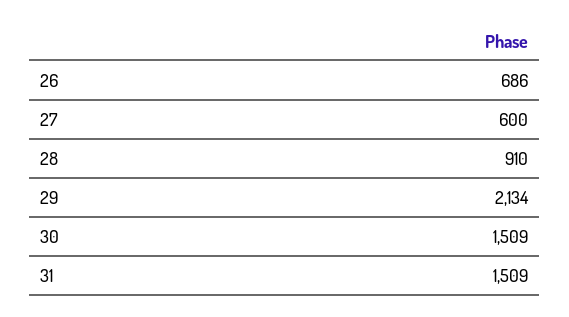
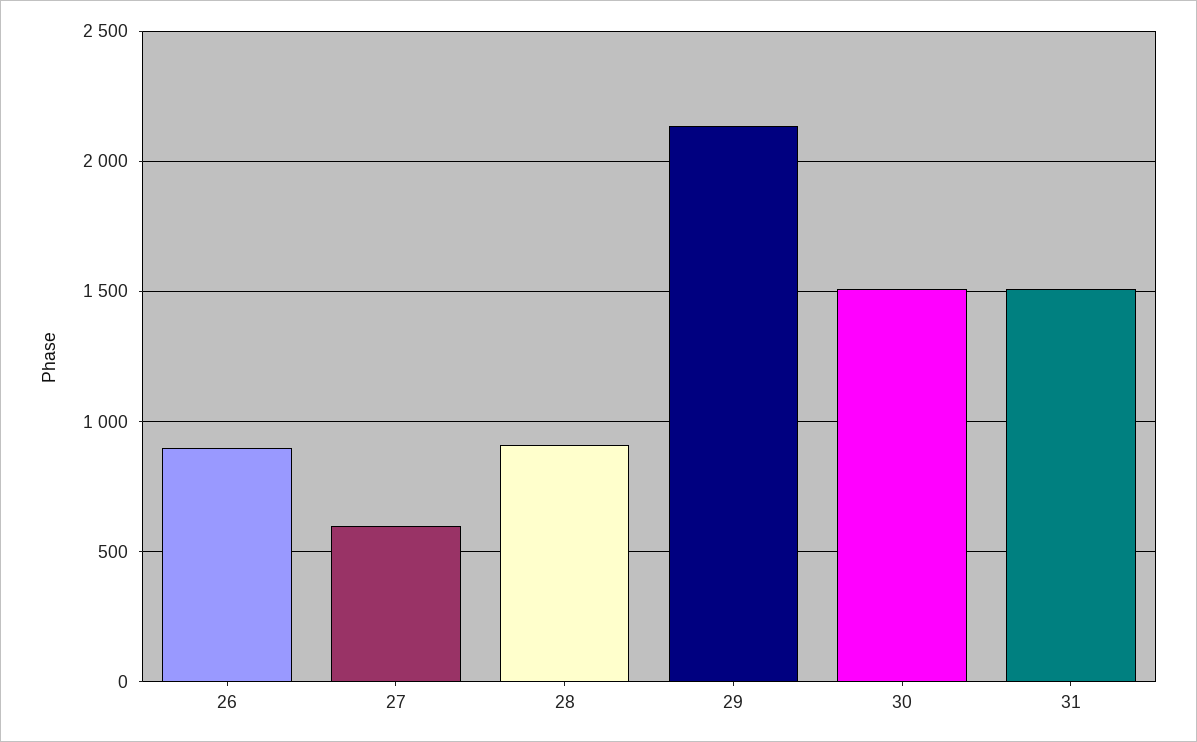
  {
-   "26": 686,
+   "26": 900,
    "27": 600,
    "28": 910,
    "29": 2134,
    "30": 1509,
    "31": 1509
  }

